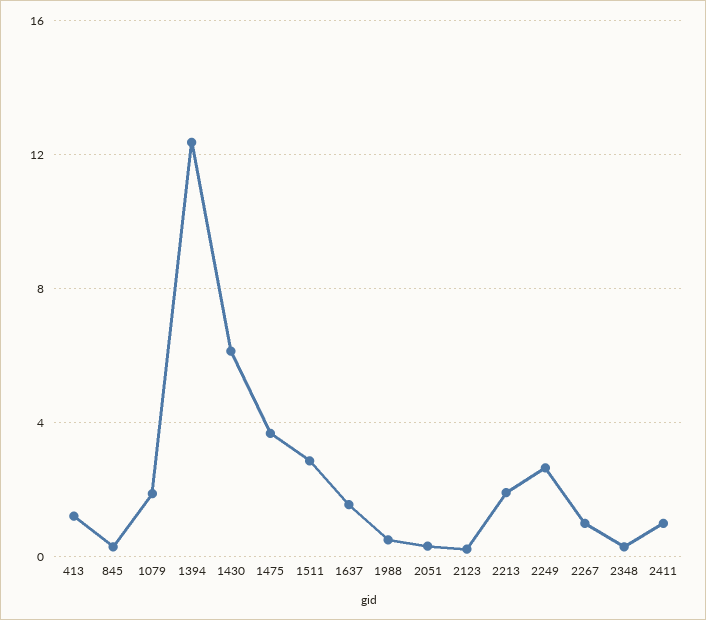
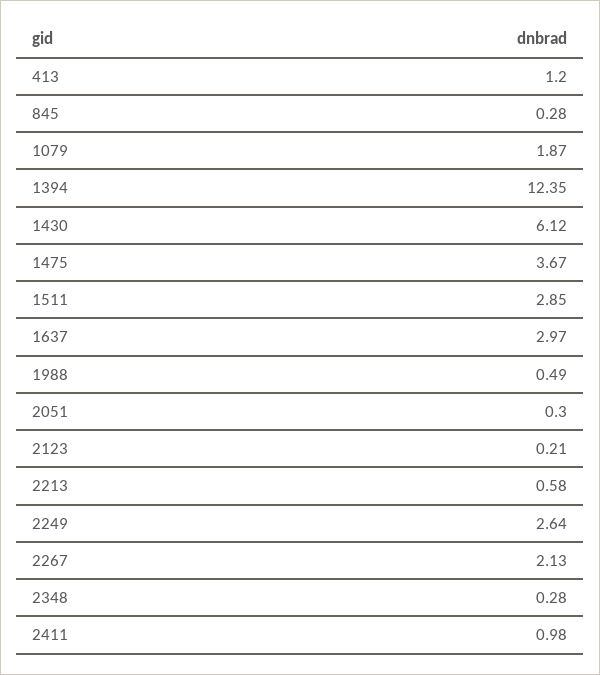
  {
    "413": 1.2,
    "845": 0.28,
    "1079": 1.87,
    "1394": 12.35,
    "1430": 6.12,
    "1475": 3.67,
    "1511": 2.85,
-   "1637": 1.5,
+   "1637": 2.97,
    "1988": 0.49,
    "2051": 0.3,
    "2123": 0.21,
-   "2213": 2,
+   "2213": 0.58,
    "2249": 2.64,
-   "2267": 1,
+   "2267": 2.13,
    "2348": 0.28,
    "2411": 0.98
  }

